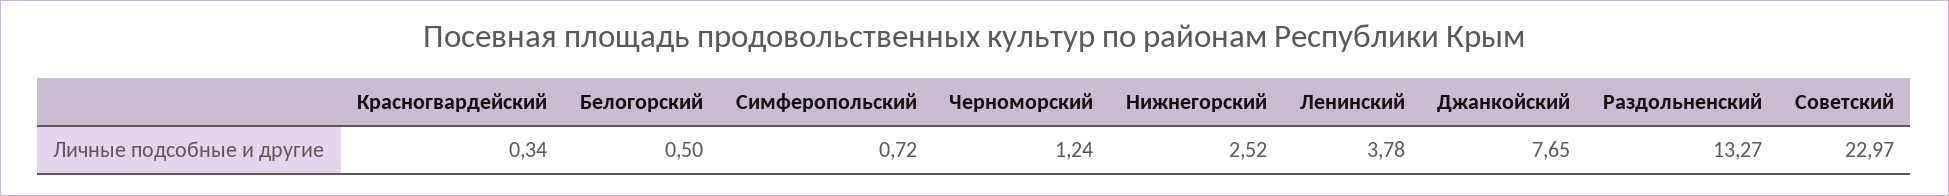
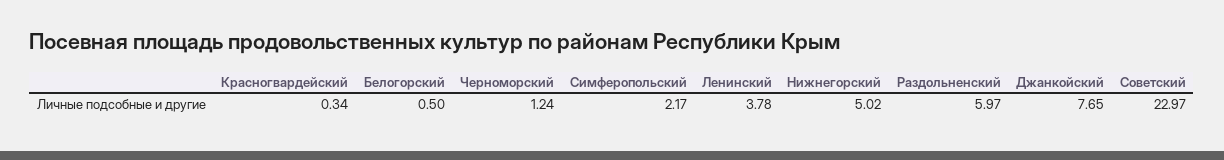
  {
    "Красногвардейский": 0.34,
    "Белогорский": 0.5,
-   "Симферопольский": 0.72,
+   "Симферопольский": 2.17,
    "Черноморский": 1.24,
-   "Нижнегорский": 2.52,
+   "Нижнегорский": 5.02,
    "Ленинский": 3.78,
    "Джанкойский": 7.65,
-   "Раздольненский": 13.27,
+   "Раздольненский": 5.97,
    "Советский": 22.97
  }

